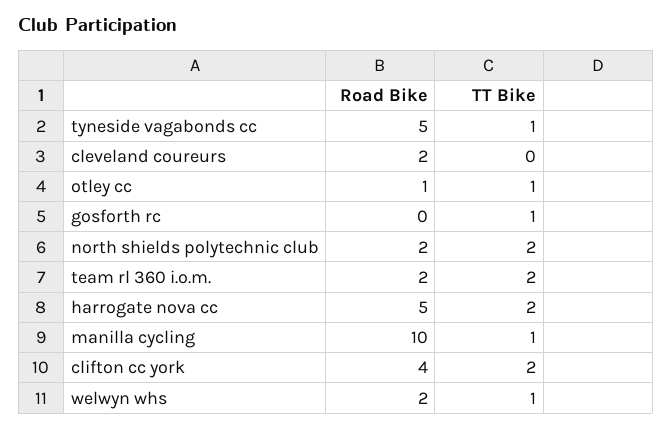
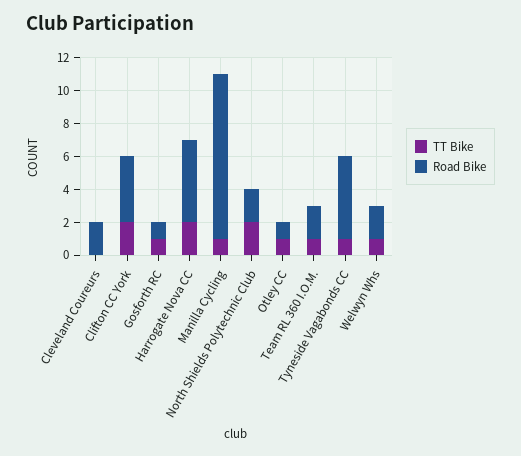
  {
    "Road Bike": {
      "tyneside vagabonds cc": 5,
      "cleveland coureurs": 2,
      "otley cc": 1,
-     "gosforth rc": 0,
+     "gosforth rc": 1,
      "north shields polytechnic club": 2,
      "team rl 360 i.o.m.": 2,
      "harrogate nova cc": 5,
      "manilla cycling": 10,
      "clifton cc york": 4,
      "welwyn whs": 2
    },
    "TT Bike": {
      "tyneside vagabonds cc": 1,
      "cleveland coureurs": 0,
      "otley cc": 1,
      "gosforth rc": 1,
      "north shields polytechnic club": 2,
-     "team rl 360 i.o.m.": 2,
+     "team rl 360 i.o.m.": 1,
      "harrogate nova cc": 2,
      "manilla cycling": 1,
      "clifton cc york": 2,
      "welwyn whs": 1
    }
  }

